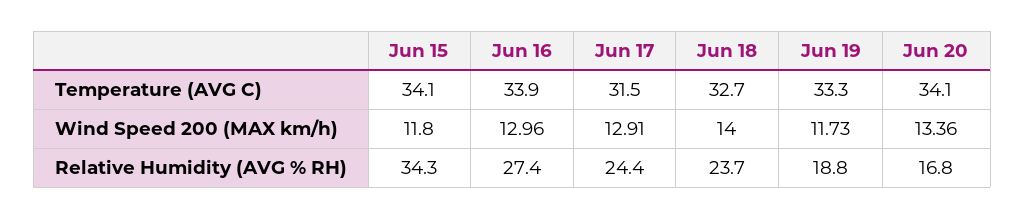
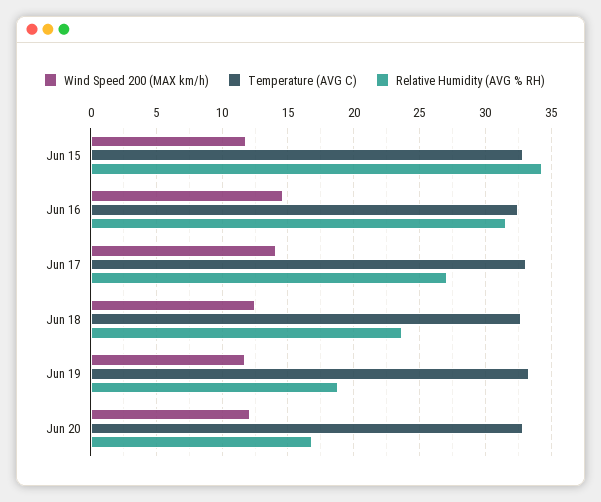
  {
    "Temperature (AVG C)": {
-     "Jun 15": 34.1,
+     "Jun 15": 33,
-     "Jun 16": 33.9,
+     "Jun 16": 32.5,
-     "Jun 17": 31.5,
+     "Jun 17": 33,
      "Jun 18": 32.7,
      "Jun 19": 33.3,
-     "Jun 20": 34.1
+     "Jun 20": 33
    },
    "Wind Speed 200 (MAX km/h)": {
      "Jun 15": 11.8,
-     "Jun 16": 12.96,
+     "Jun 16": 14.5,
-     "Jun 17": 12.91,
+     "Jun 17": 14,
-     "Jun 18": 14,
+     "Jun 18": 12.5,
      "Jun 19": 11.73,
-     "Jun 20": 13.36
+     "Jun 20": 12
    },
    "Relative Humidity (AVG % RH)": {
      "Jun 15": 34.3,
-     "Jun 16": 27.4,
+     "Jun 16": 31.5,
-     "Jun 17": 24.4,
+     "Jun 17": 27,
      "Jun 18": 23.7,
      "Jun 19": 18.8,
      "Jun 20": 16.8
    }
  }

